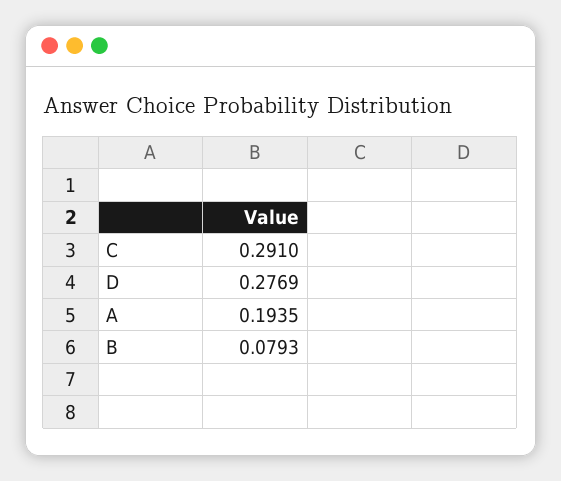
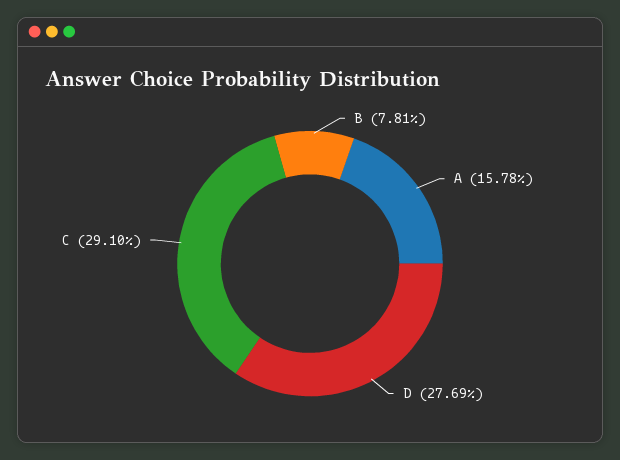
  {
    "C": 0.291,
    "D": 0.2769,
-   "A": 0.1935,
+   "A": 0.1578,
-   "B": 0.0793
+   "B": 0.0781
  }

